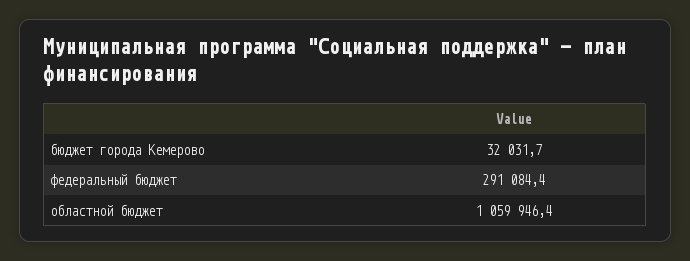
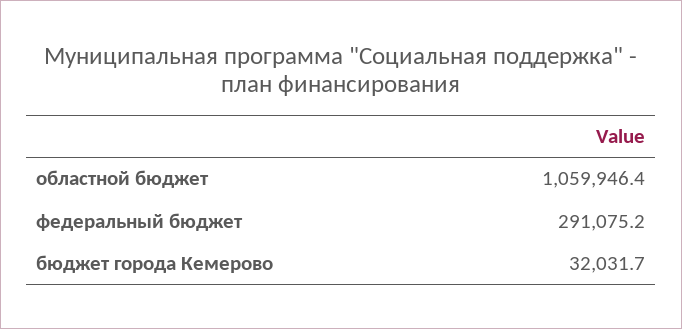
  {
    "бюджет города Кемерово": 32031.7,
-   "федеральный бюджет": 291084.4,
+   "федеральный бюджет": 291075.2,
    "областной бюджет": 1059946.4
  }

